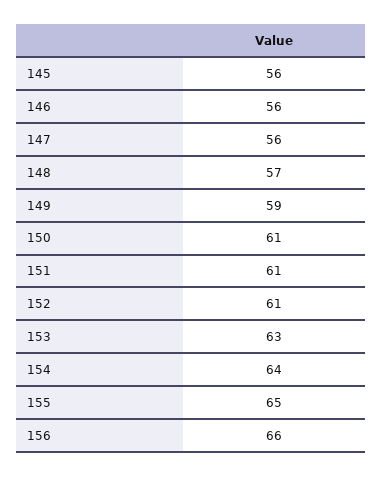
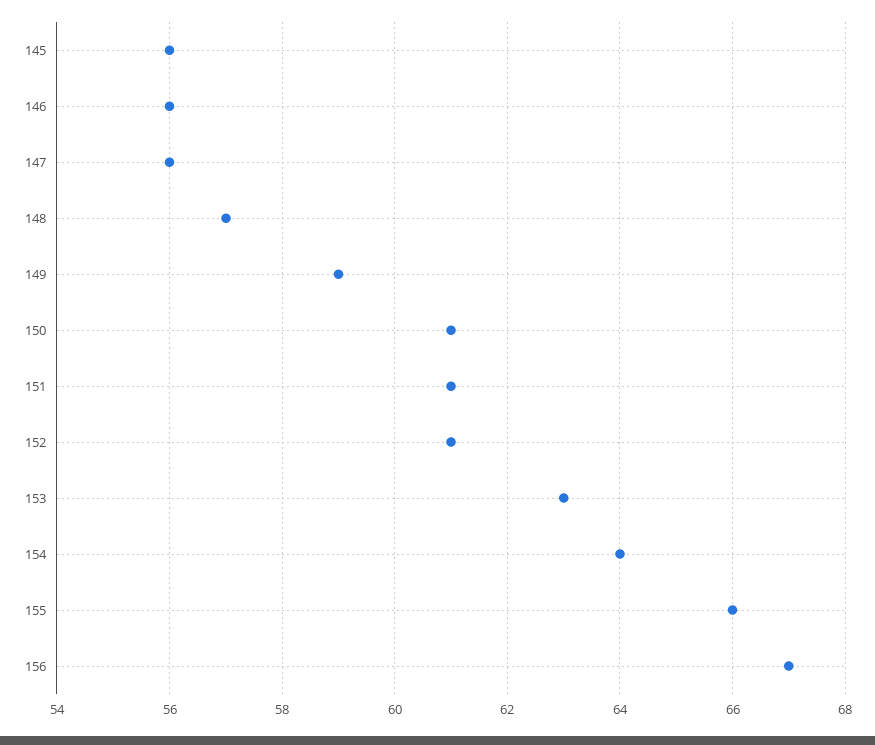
  {
    "145": 56,
    "146": 56,
    "147": 56,
    "148": 57,
    "149": 59,
    "150": 61,
    "151": 61,
    "152": 61,
    "153": 63,
    "154": 64,
-   "155": 65,
+   "155": 66,
-   "156": 66
+   "156": 67
  }

